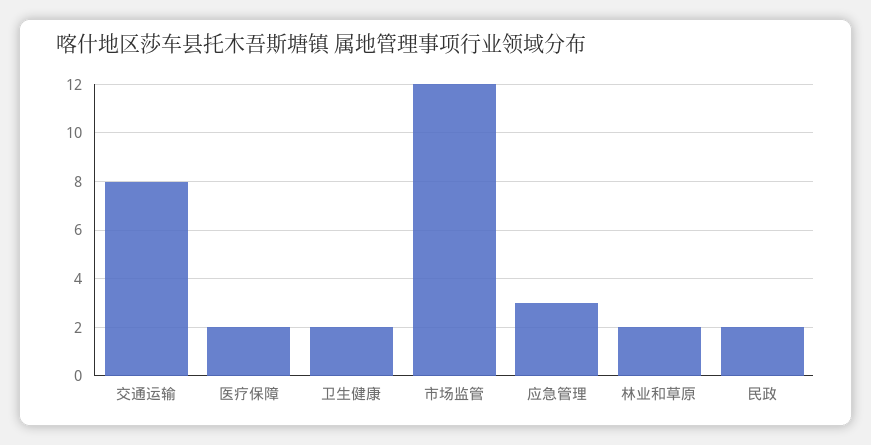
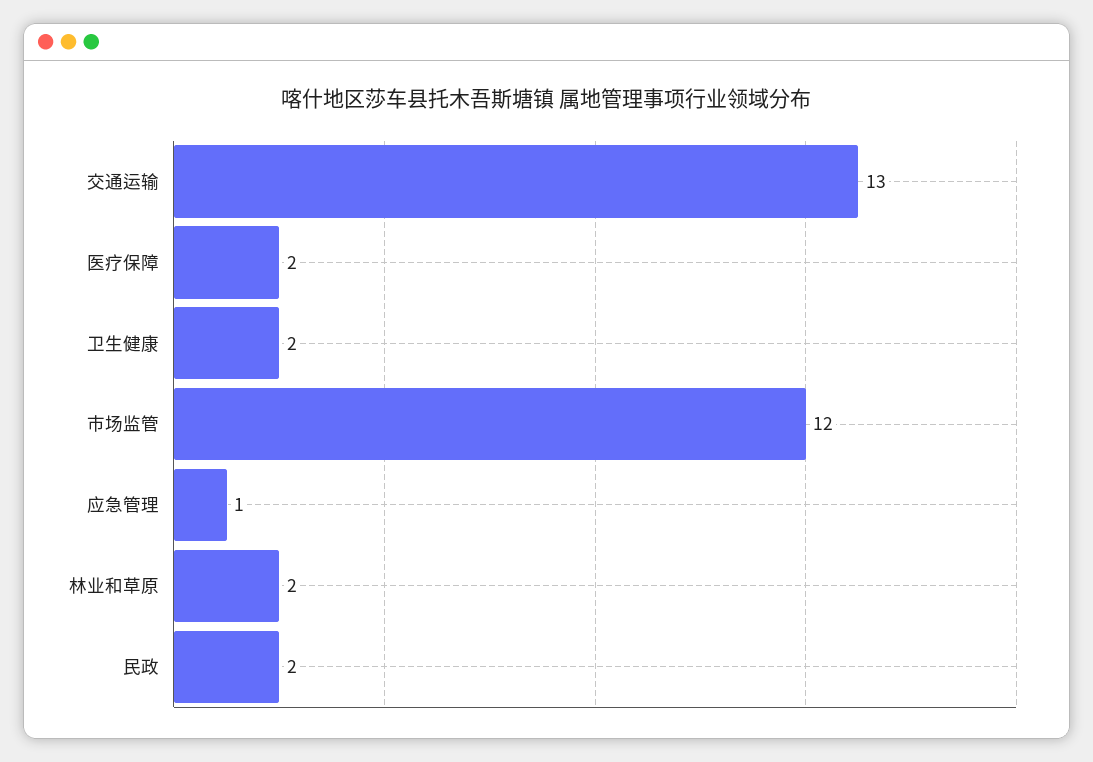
  {
-   "交通运输": 8,
+   "交通运输": 13,
    "医疗保障": 2,
    "卫生健康": 2,
    "市场监管": 12,
-   "应急管理": 3,
+   "应急管理": 1,
    "林业和草原": 2,
    "民政": 2
  }

